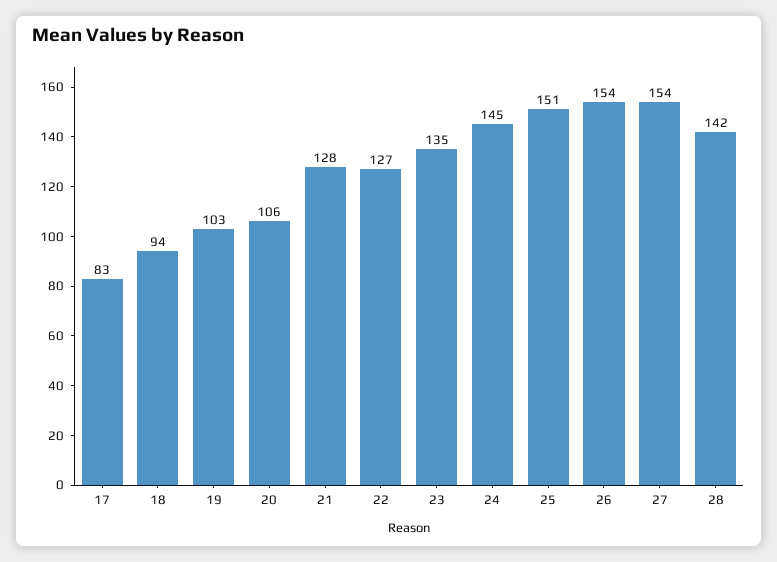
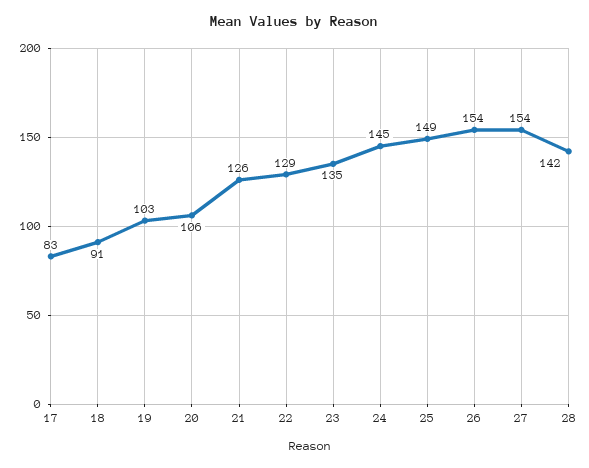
  {
    "17": 83,
-   "18": 94,
+   "18": 91,
    "19": 103,
    "20": 106,
-   "21": 128,
+   "21": 126,
-   "22": 127,
+   "22": 129,
    "23": 135,
    "24": 145,
-   "25": 151,
+   "25": 149,
    "26": 154,
    "27": 154,
    "28": 142
  }

